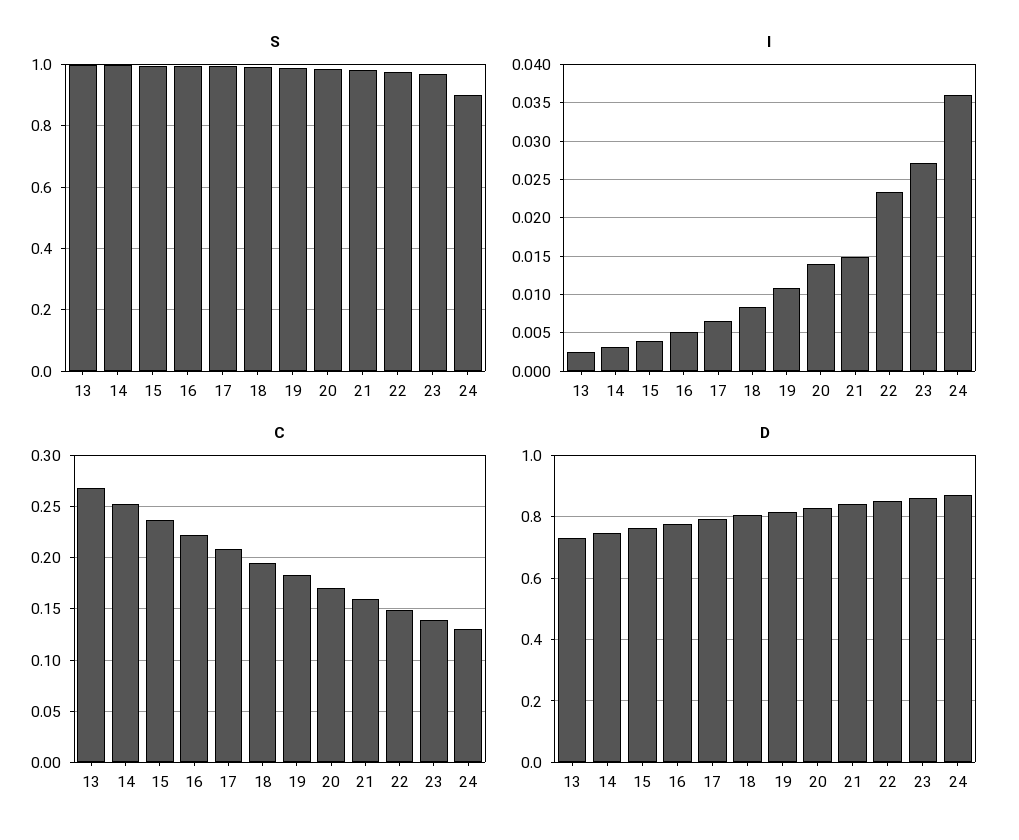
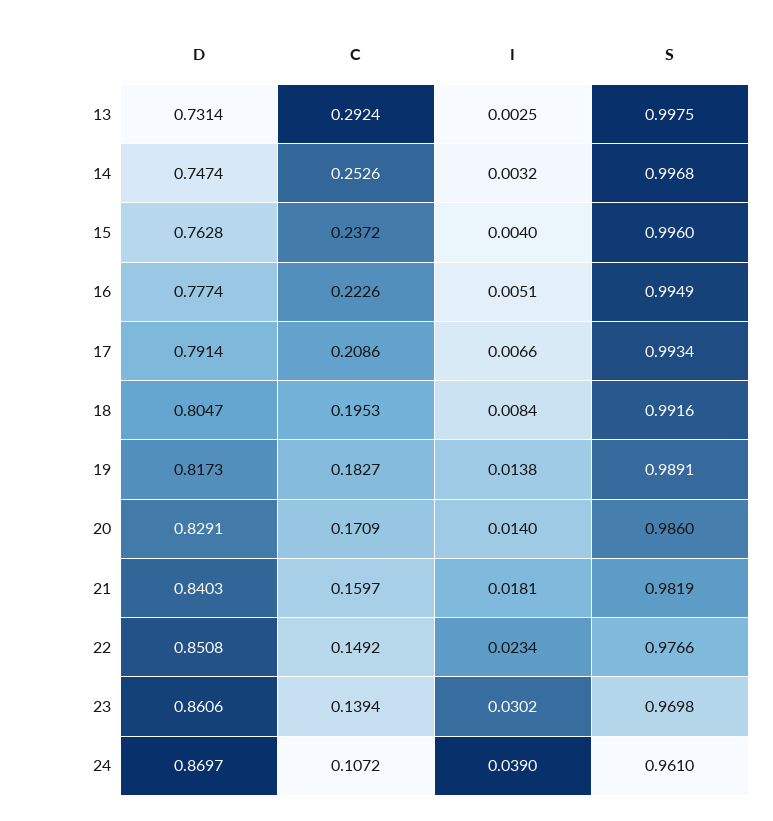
  {
    "S": {
      "13": 0.9975,
      "14": 0.9968,
      "15": 0.996,
      "16": 0.9949,
      "17": 0.9934,
      "18": 0.9916,
      "19": 0.9891,
      "20": 0.986,
      "21": 0.9819,
      "22": 0.9766,
      "23": 0.9698,
-     "24": 0.9
+     "24": 0.961
    },
    "I": {
      "13": 0.0025,
      "14": 0.0032,
      "15": 0.004,
      "16": 0.0051,
      "17": 0.0066,
      "18": 0.0084,
-     "19": 0.011,
+     "19": 0.0138,
      "20": 0.014,
-     "21": 0.015,
+     "21": 0.0181,
      "22": 0.0234,
-     "23": 0.027,
+     "23": 0.0302,
-     "24": 0.036
+     "24": 0.039
    },
    "C": {
-     "13": 0.27,
+     "13": 0.2924,
      "14": 0.2526,
      "15": 0.2372,
      "16": 0.2226,
      "17": 0.2086,
      "18": 0.1953,
      "19": 0.1827,
      "20": 0.1709,
      "21": 0.1597,
      "22": 0.1492,
      "23": 0.1394,
-     "24": 0.13
+     "24": 0.1072
    },
    "D": {
      "13": 0.7314,
      "14": 0.7474,
      "15": 0.7628,
      "16": 0.7774,
      "17": 0.7914,
      "18": 0.8047,
      "19": 0.8173,
      "20": 0.8291,
      "21": 0.8403,
      "22": 0.8508,
      "23": 0.8606,
      "24": 0.8697
    }
  }

